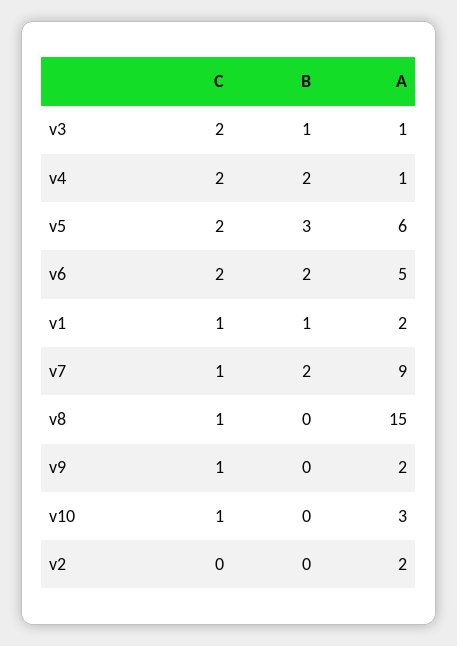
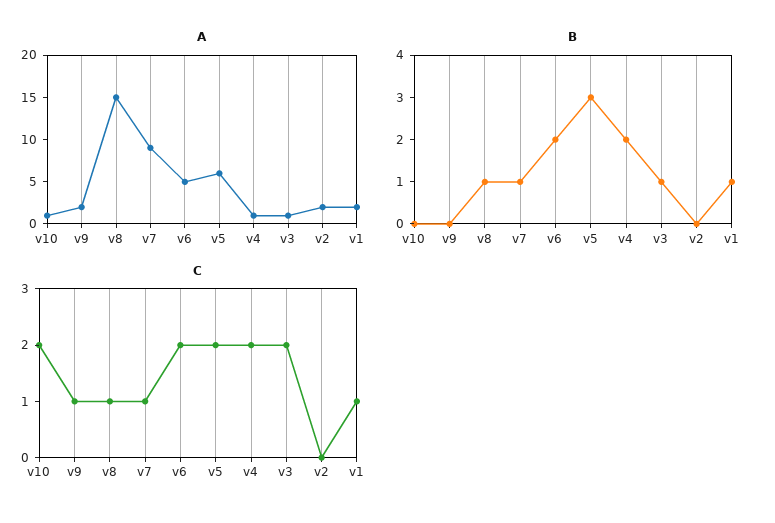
  {
    "C": {
      "v3": 2,
      "v4": 2,
      "v5": 2,
      "v6": 2,
      "v1": 1,
      "v7": 1,
      "v8": 1,
      "v9": 1,
-     "v10": 1,
+     "v10": 2,
      "v2": 0
    },
    "B": {
      "v3": 1,
      "v4": 2,
      "v5": 3,
      "v6": 2,
      "v1": 1,
-     "v7": 2,
+     "v7": 1,
-     "v8": 0,
+     "v8": 1,
      "v9": 0,
      "v10": 0,
      "v2": 0
    },
    "A": {
      "v3": 1,
      "v4": 1,
      "v5": 6,
      "v6": 5,
      "v1": 2,
      "v7": 9,
      "v8": 15,
      "v9": 2,
-     "v10": 3,
+     "v10": 1,
      "v2": 2
    }
  }

